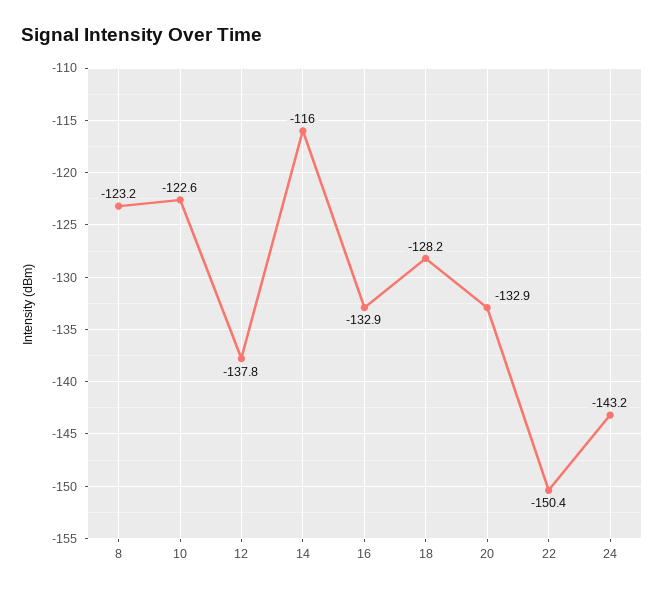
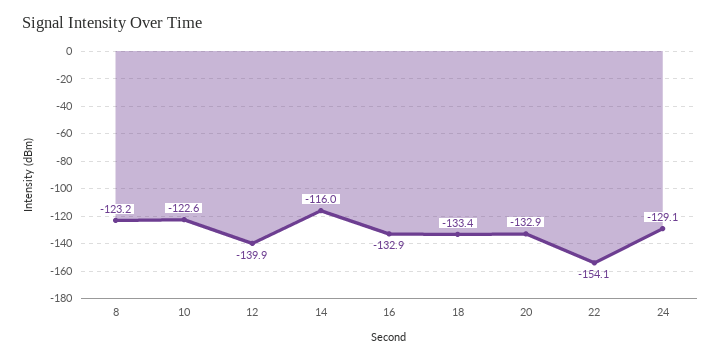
  {
    "8": -123.2,
    "10": -122.6,
-   "12": -137.8,
+   "12": -139.9,
    "14": -116,
    "16": -132.9,
-   "18": -128.2,
+   "18": -133.4,
    "20": -132.9,
-   "22": -150.4,
+   "22": -154.1,
-   "24": -143.2
+   "24": -129.1
  }

